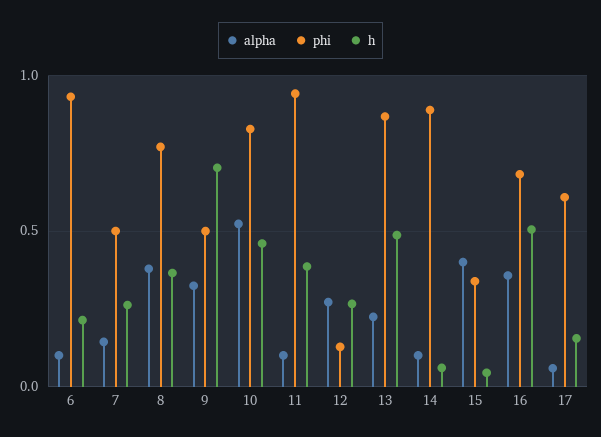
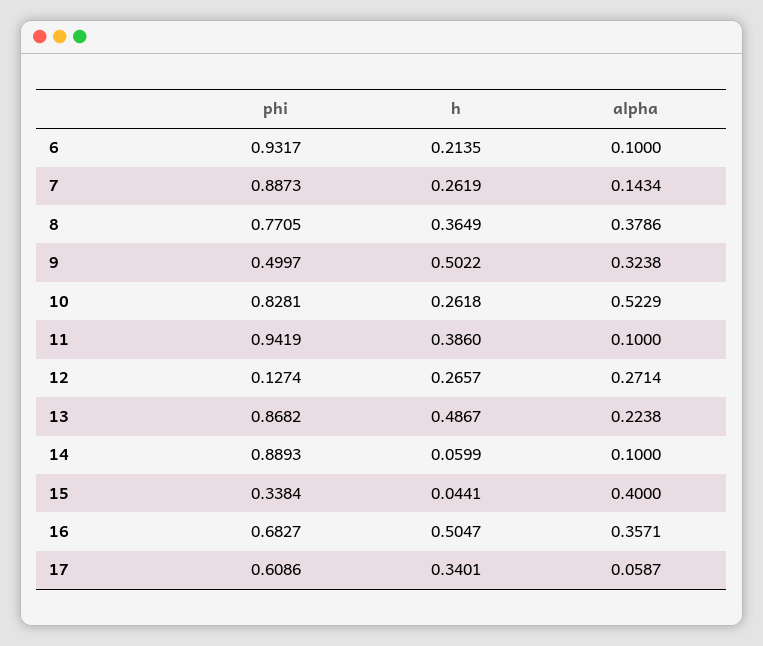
  {
    "alpha": {
      "6": 0.1,
      "7": 0.1434,
      "8": 0.3786,
      "9": 0.3238,
      "10": 0.5229,
      "11": 0.1,
      "12": 0.2714,
      "13": 0.2238,
      "14": 0.1,
      "15": 0.4,
      "16": 0.3571,
      "17": 0.0587
    },
    "phi": {
      "6": 0.9317,
-     "7": 0.5,
+     "7": 0.8873,
      "8": 0.7705,
      "9": 0.4997,
      "10": 0.8281,
      "11": 0.9419,
      "12": 0.1274,
      "13": 0.8682,
      "14": 0.8893,
      "15": 0.3384,
      "16": 0.6827,
      "17": 0.6086
    },
    "h": {
      "6": 0.2135,
      "7": 0.2619,
      "8": 0.3649,
-     "9": 0.7,
+     "9": 0.5022,
-     "10": 0.45,
+     "10": 0.2618,
      "11": 0.386,
      "12": 0.2657,
      "13": 0.4867,
      "14": 0.0599,
      "15": 0.0441,
      "16": 0.5047,
-     "17": 0.15
+     "17": 0.3401
    }
  }

